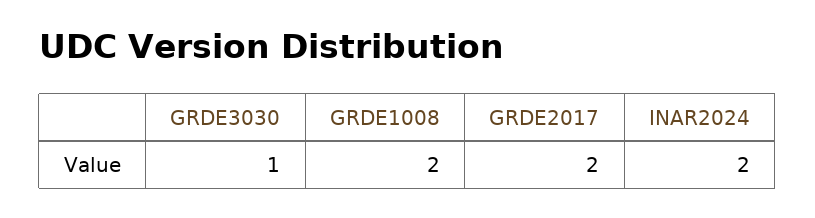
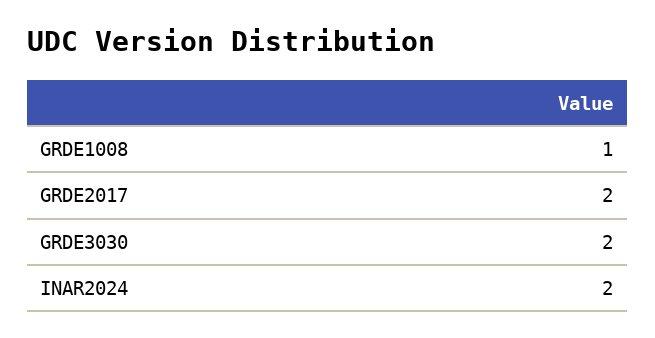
  {
-   "GRDE3030": 1,
+   "GRDE3030": 2,
-   "GRDE1008": 2,
+   "GRDE1008": 1,
    "GRDE2017": 2,
    "INAR2024": 2
  }

